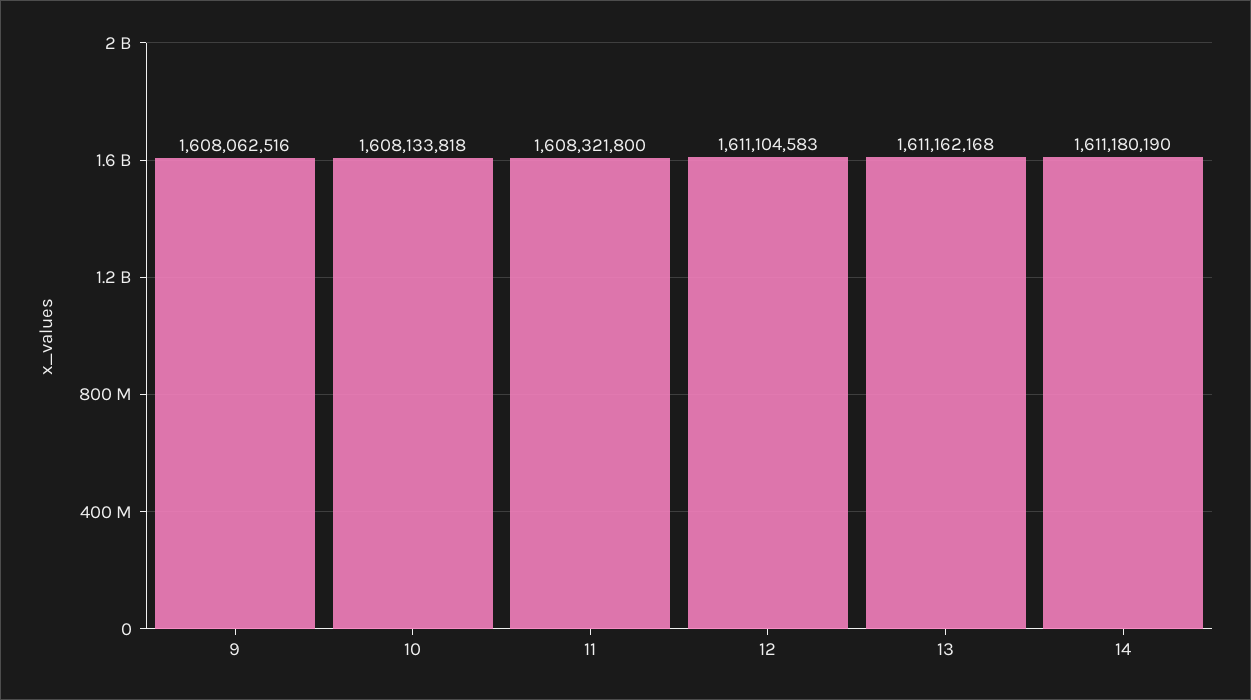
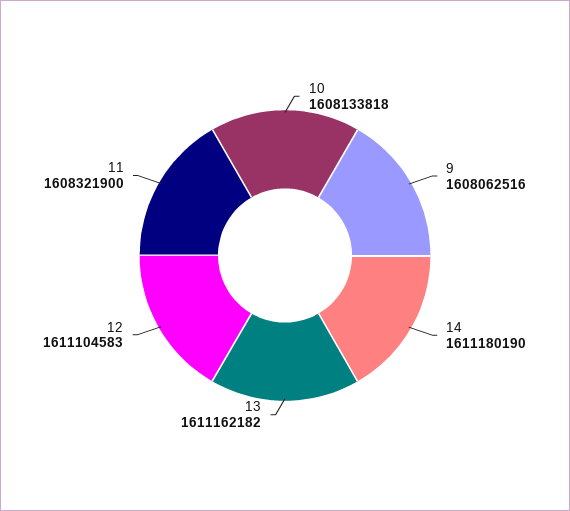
  {
    "9": 1608062516,
    "10": 1608133818,
-   "11": 1608321800,
+   "11": 1608321900,
    "12": 1611104583,
-   "13": 1611162168,
+   "13": 1611162182,
    "14": 1611180190
  }

